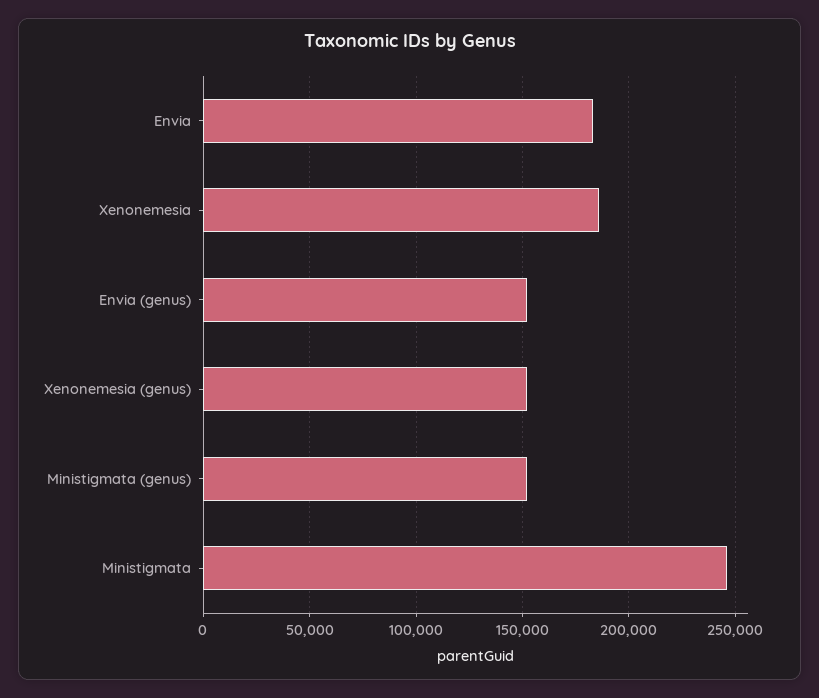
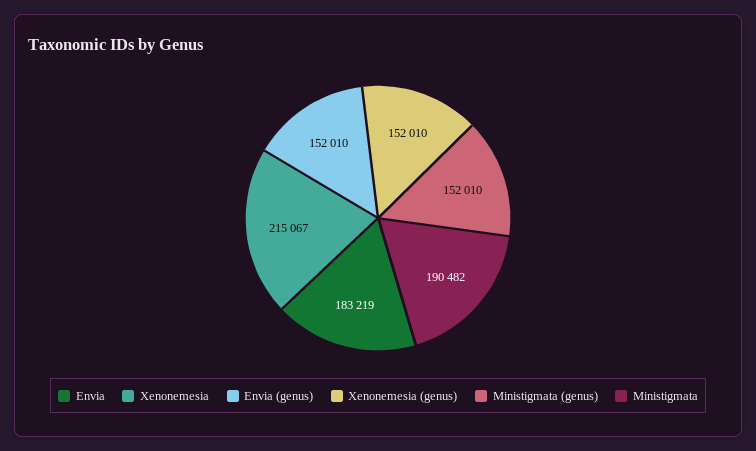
  {
    "Envia": 183219,
-   "Xenonemesia": 185000,
+   "Xenonemesia": 215067,
    "Envia (genus)": 152010,
    "Xenonemesia (genus)": 152010,
    "Ministigmata (genus)": 152010,
-   "Ministigmata": 245000
+   "Ministigmata": 190482
  }

